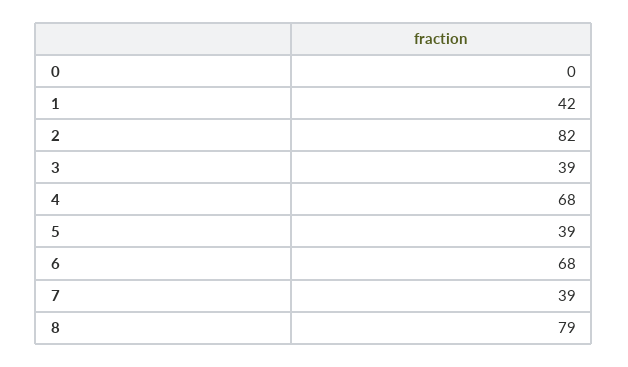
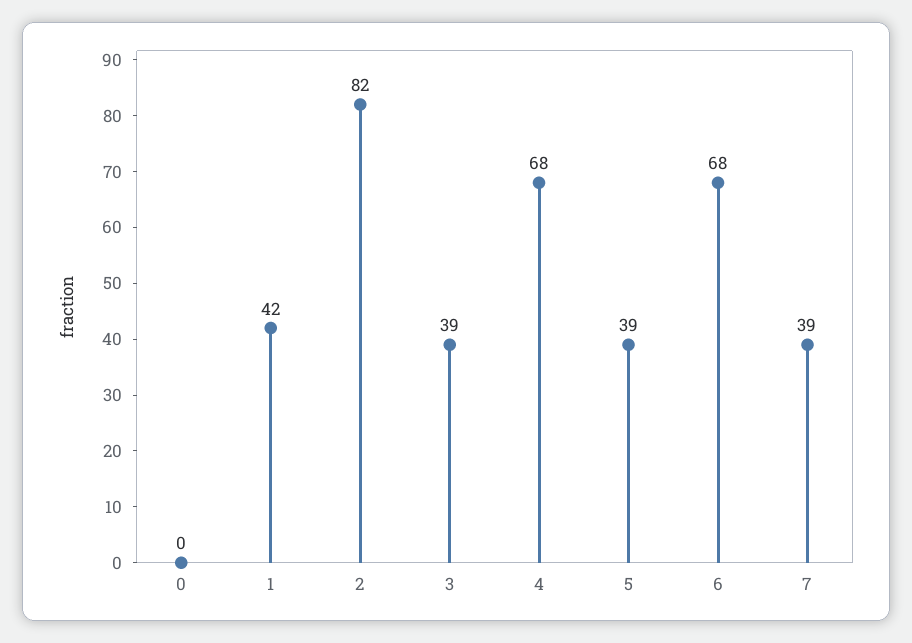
  {
    "0": 0,
    "1": 42,
    "2": 82,
    "3": 39,
    "4": 68,
    "5": 39,
    "6": 68,
-   "7": 39,
+   "7": 39
-   "8": 79
  }

